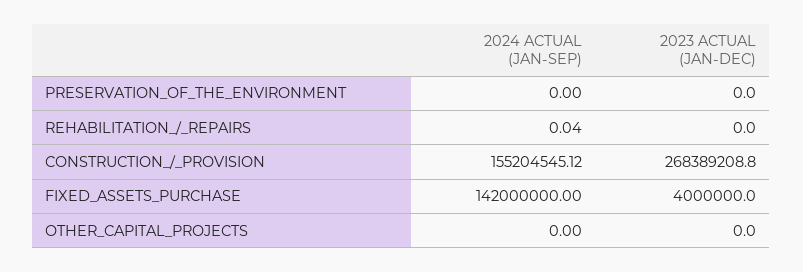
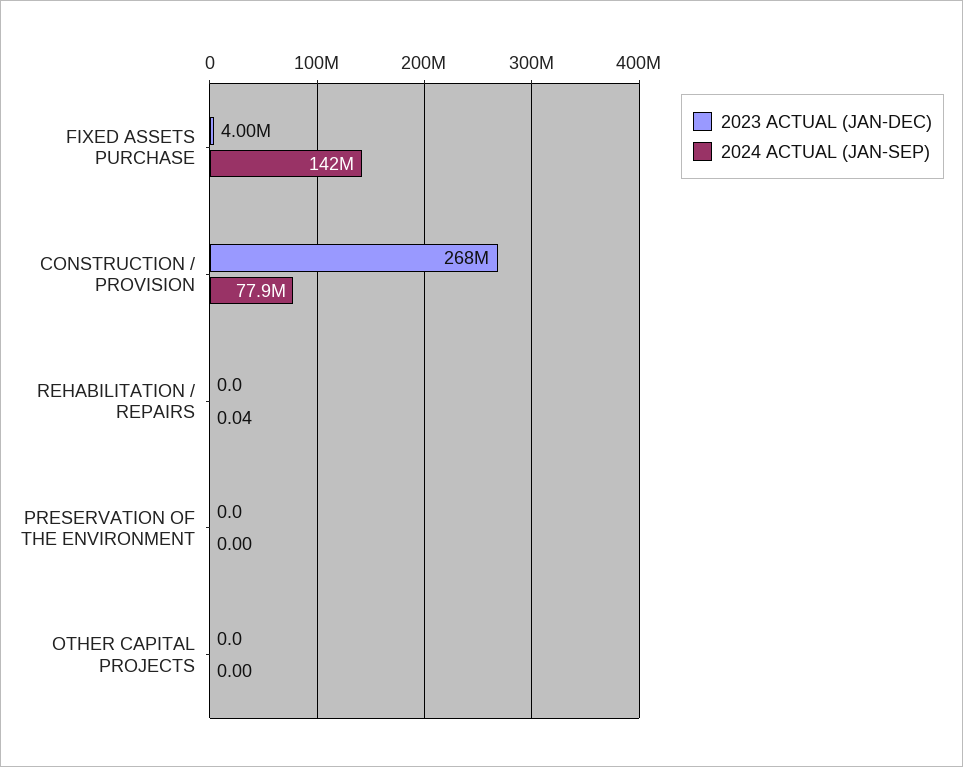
  {
    "2024 ACTUAL (JAN-SEP)": {
      "PRESERVATION_OF_THE_ENVIRONMENT": 0,
      "REHABILITATION_/_REPAIRS": 0.04,
-     "CONSTRUCTION_/_PROVISION": 155204545.12,
+     "CONSTRUCTION_/_PROVISION": 77900000,
      "FIXED_ASSETS_PURCHASE": 142000000,
      "OTHER_CAPITAL_PROJECTS": 0
    },
    "2023 ACTUAL (JAN-DEC)": {
      "PRESERVATION_OF_THE_ENVIRONMENT": 0,
      "REHABILITATION_/_REPAIRS": 0,
      "CONSTRUCTION_/_PROVISION": 268389208.8,
      "FIXED_ASSETS_PURCHASE": 4000000,
      "OTHER_CAPITAL_PROJECTS": 0
    }
  }

